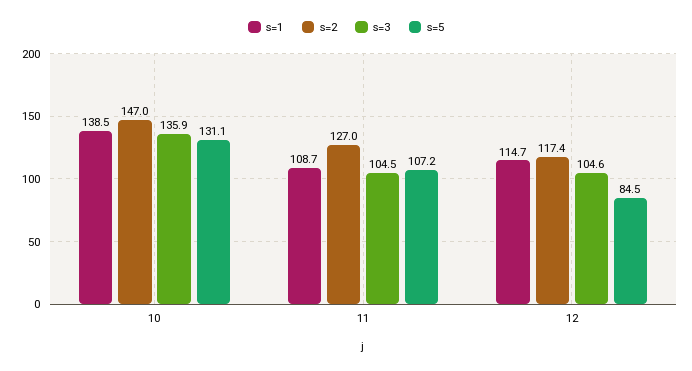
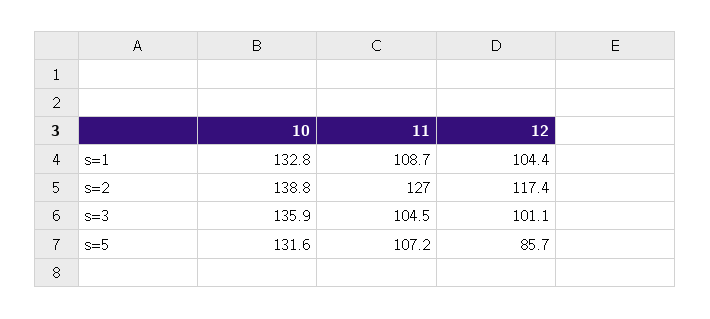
  {
    "s=1": {
-     "10": 138.5,
+     "10": 132.8,
      "11": 108.7,
-     "12": 114.7
+     "12": 104.4
    },
    "s=2": {
-     "10": 147,
+     "10": 138.8,
      "11": 127,
      "12": 117.4
    },
    "s=3": {
      "10": 135.9,
      "11": 104.5,
-     "12": 104.6
+     "12": 101.1
    },
    "s=5": {
-     "10": 131.1,
+     "10": 131.6,
      "11": 107.2,
-     "12": 84.5
+     "12": 85.7
    }
  }

